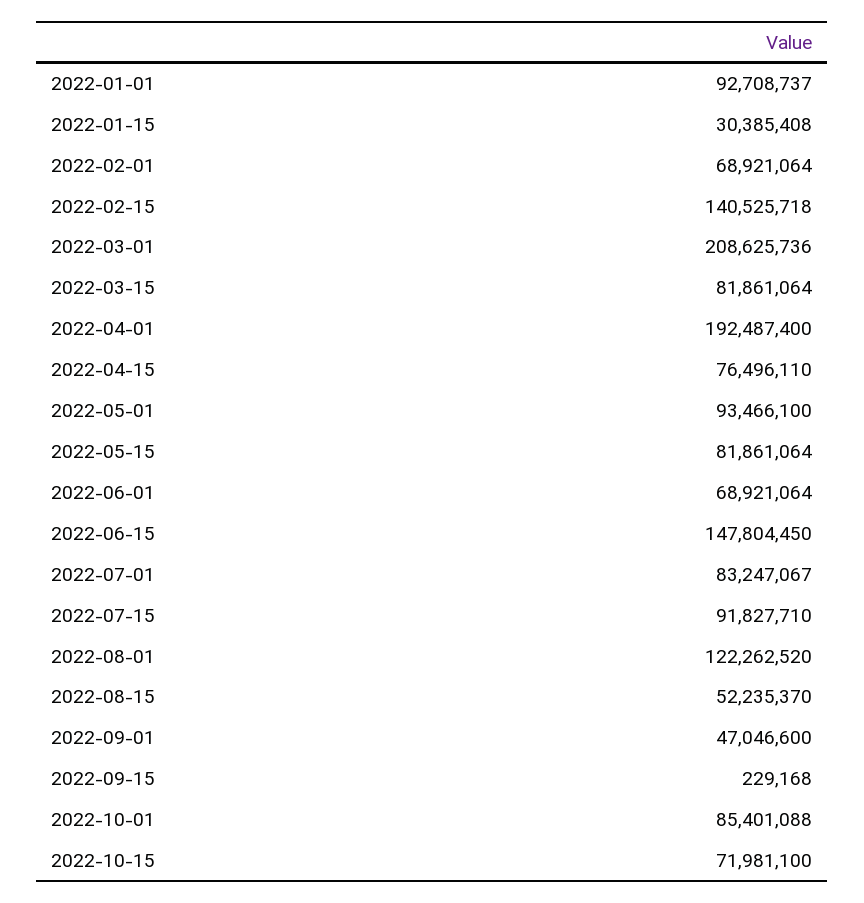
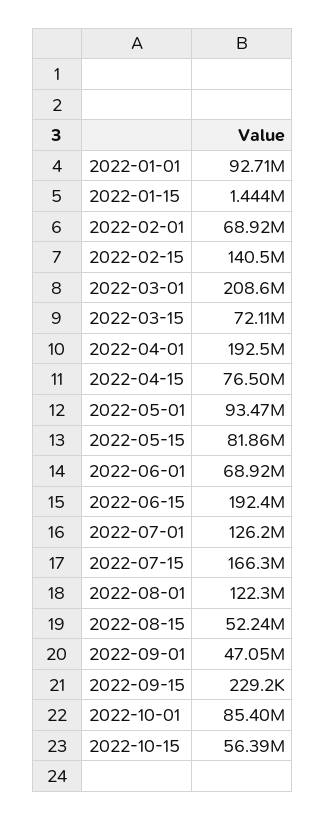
  {
    "2022-01-01": 92708737,
-   "2022-01-15": 30385408,
+   "2022-01-15": 1444000,
    "2022-02-01": 68921064,
    "2022-02-15": 140525718,
    "2022-03-01": 208625736,
-   "2022-03-15": 81861064,
+   "2022-03-15": 72110000,
    "2022-04-01": 192487400,
    "2022-04-15": 76496110,
    "2022-05-01": 93466100,
    "2022-05-15": 81861064,
    "2022-06-01": 68921064,
-   "2022-06-15": 147804450,
+   "2022-06-15": 192400000,
-   "2022-07-01": 83247067,
+   "2022-07-01": 126200000,
-   "2022-07-15": 91827710,
+   "2022-07-15": 166300000,
    "2022-08-01": 122262520,
    "2022-08-15": 52235370,
    "2022-09-01": 47046600,
    "2022-09-15": 229168,
    "2022-10-01": 85401088,
-   "2022-10-15": 71981100
+   "2022-10-15": 56390000
  }

